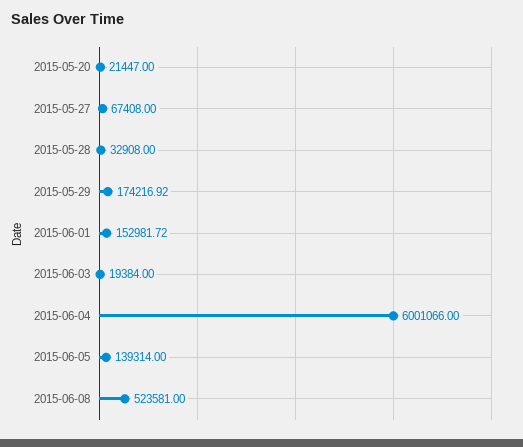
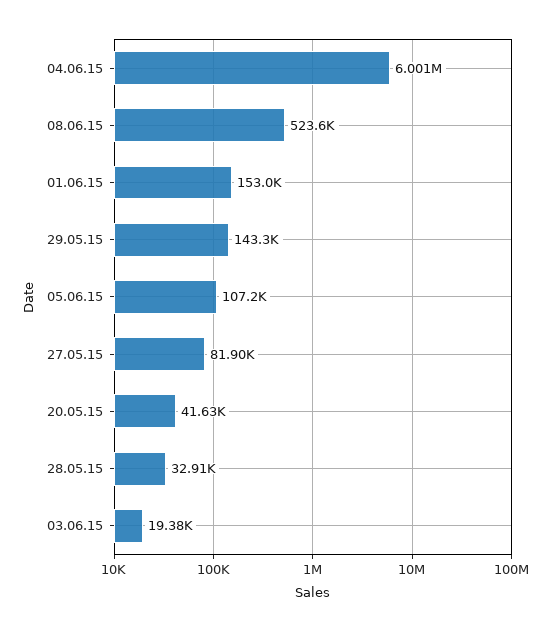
  {
-   "2015-05-20": 21447,
+   "2015-05-20": 41630,
-   "2015-05-27": 67408,
+   "2015-05-27": 81900,
    "2015-05-28": 32908,
-   "2015-05-29": 174216.92,
+   "2015-05-29": 143300,
    "2015-06-01": 152981.72,
    "2015-06-03": 19384,
    "2015-06-04": 6001066,
-   "2015-06-05": 139314,
+   "2015-06-05": 107200,
    "2015-06-08": 523581
  }

